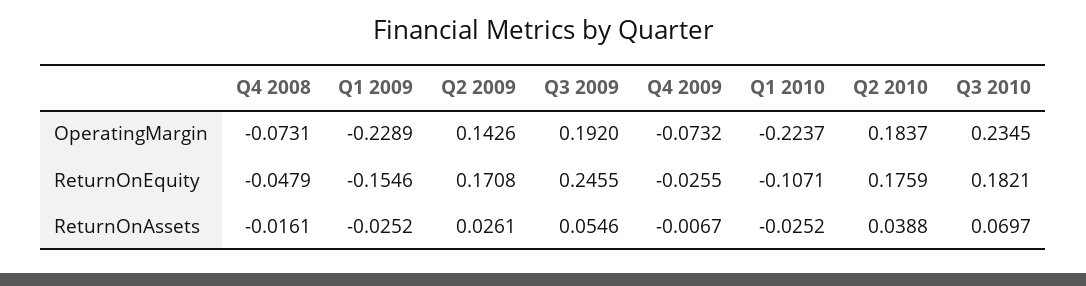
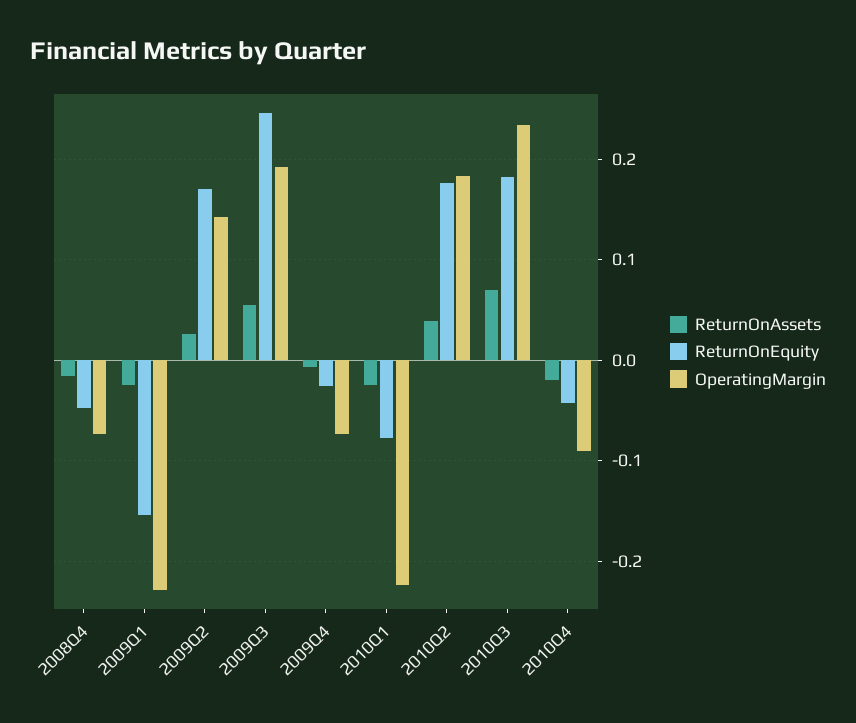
  {
    "OperatingMargin": {
      "Q4 2008": -0.0731,
      "Q1 2009": -0.2289,
      "Q2 2009": 0.1426,
      "Q3 2009": 0.192,
      "Q4 2009": -0.0732,
      "Q1 2010": -0.2237,
      "Q2 2010": 0.1837,
-     "Q3 2010": 0.2345
+     "Q3 2010": 0.2345,
+     "2010Q4": -0.09
    },
    "ReturnOnEquity": {
      "Q4 2008": -0.0479,
      "Q1 2009": -0.1546,
      "Q2 2009": 0.1708,
      "Q3 2009": 0.2455,
      "Q4 2009": -0.0255,
-     "Q1 2010": -0.1071,
+     "Q1 2010": -0.08,
      "Q2 2010": 0.1759,
-     "Q3 2010": 0.1821
+     "Q3 2010": 0.1821,
+     "2010Q4": -0.04
    },
    "ReturnOnAssets": {
      "Q4 2008": -0.0161,
      "Q1 2009": -0.0252,
      "Q2 2009": 0.0261,
      "Q3 2009": 0.0546,
      "Q4 2009": -0.0067,
      "Q1 2010": -0.0252,
      "Q2 2010": 0.0388,
-     "Q3 2010": 0.0697
+     "Q3 2010": 0.0697,
+     "2010Q4": -0.02
    }
  }

